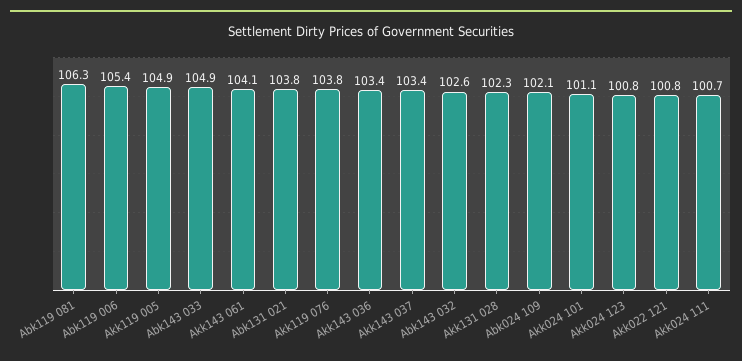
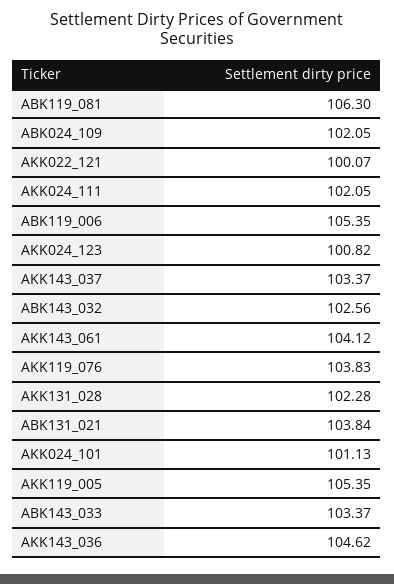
  {
    "Abk119 081": 106.3,
    "Abk119 006": 105.35,
-   "Akk119 005": 104.9,
+   "Akk119 005": 105.35,
-   "Abk143 033": 104.9,
+   "Abk143 033": 103.37,
    "Akk143 061": 104.12,
    "Abk131 021": 103.84,
    "Akk119 076": 103.83,
-   "Akk143 036": 103.4,
+   "Akk143 036": 104.62,
    "Akk143 037": 103.37,
    "Abk143 032": 102.56,
    "Akk131 028": 102.28,
    "Abk024 109": 102.05,
    "Akk024 101": 101.13,
    "Akk024 123": 100.82,
-   "Akk022 121": 100.8,
+   "Akk022 121": 100.07,
-   "Akk024 111": 100.7
+   "Akk024 111": 102.05
  }

